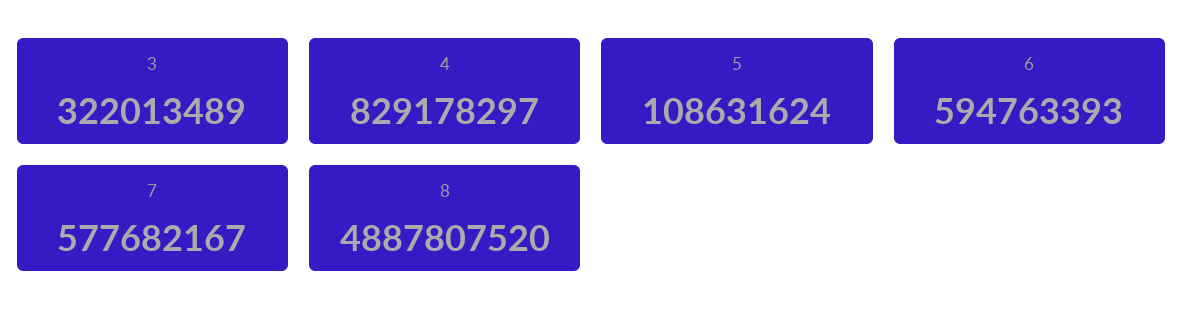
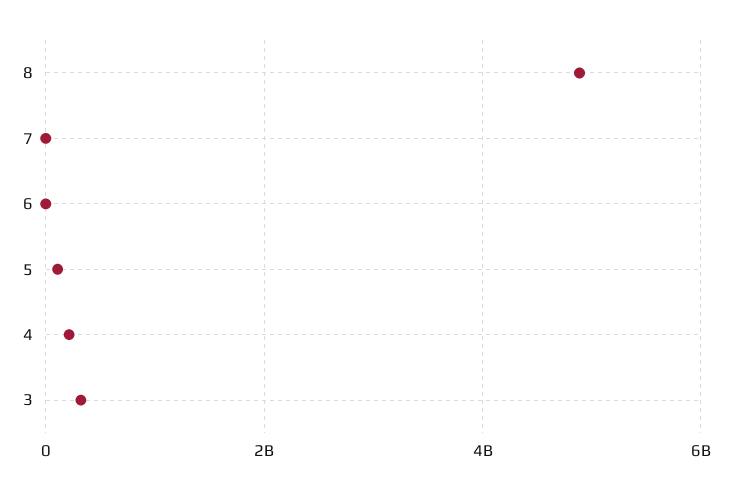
  {
    "3": 322013489,
-   "4": 829178297,
+   "4": 200000000,
    "5": 108631624,
-   "6": 594763393,
+   "6": 0,
-   "7": 577682167,
+   "7": 0,
    "8": 4887807520
  }

